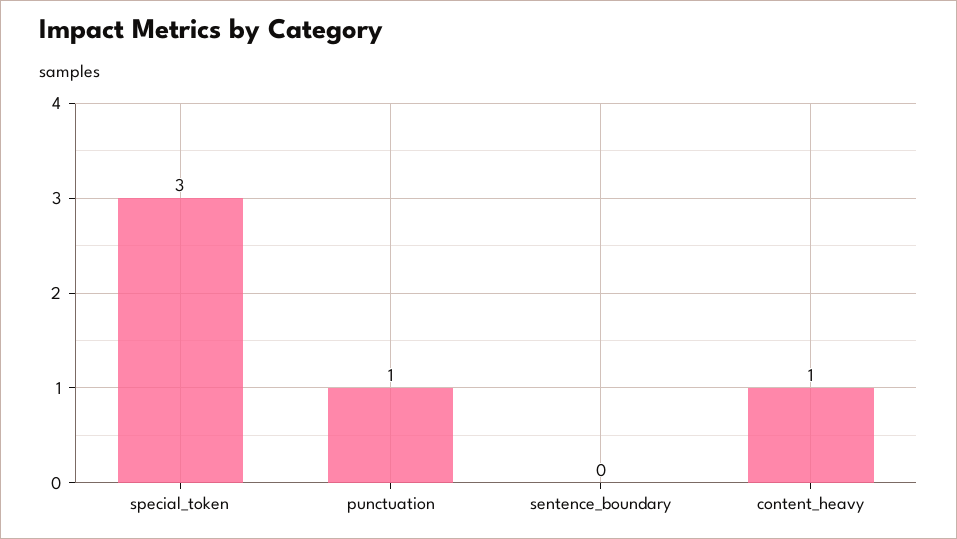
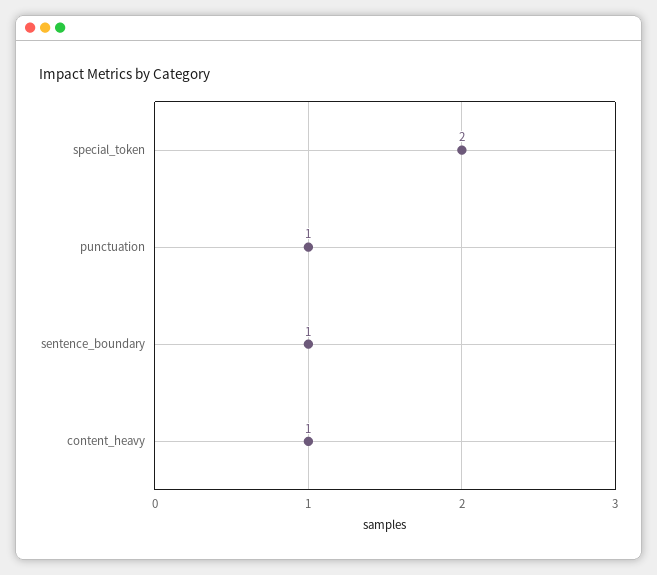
  {
-   "special_token": 3,
+   "special_token": 2,
    "punctuation": 1,
-   "sentence_boundary": 0,
+   "sentence_boundary": 1,
    "content_heavy": 1
  }

